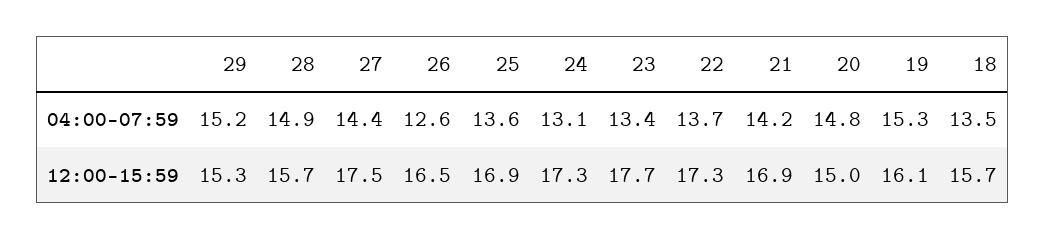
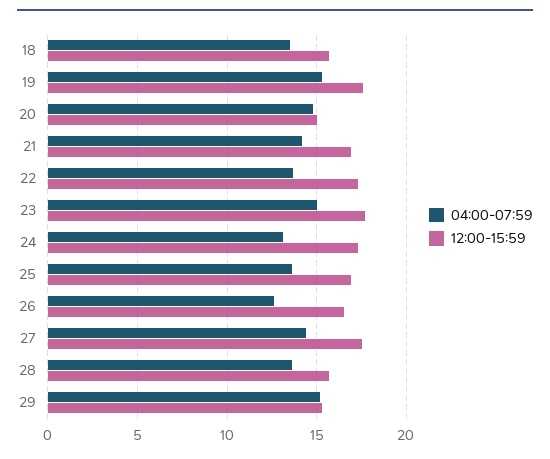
  {
    "04:00-07:59": {
      "29": 15.2,
-     "28": 14.9,
+     "28": 13.5,
      "27": 14.4,
      "26": 12.6,
      "25": 13.6,
      "24": 13.1,
-     "23": 13.4,
+     "23": 15,
      "22": 13.7,
      "21": 14.2,
      "20": 14.8,
      "19": 15.3,
      "18": 13.5
    },
    "12:00-15:59": {
      "29": 15.3,
      "28": 15.7,
      "27": 17.5,
      "26": 16.5,
      "25": 16.9,
      "24": 17.3,
      "23": 17.7,
      "22": 17.3,
      "21": 16.9,
      "20": 15,
-     "19": 16.1,
+     "19": 17.5,
      "18": 15.7
    }
  }

